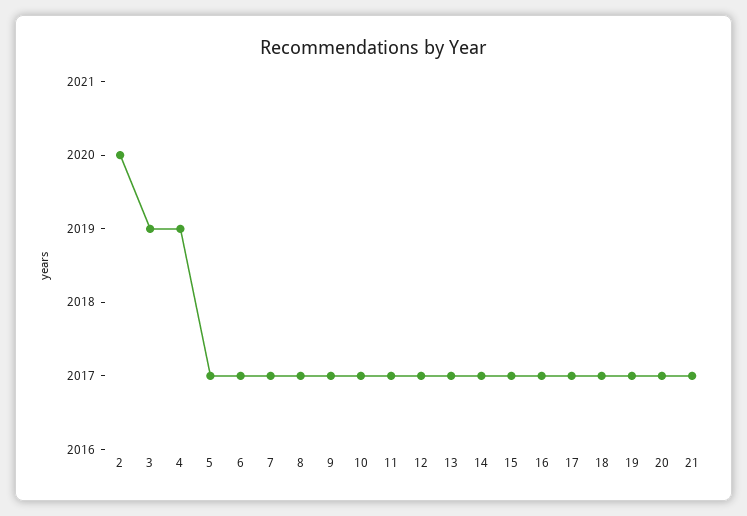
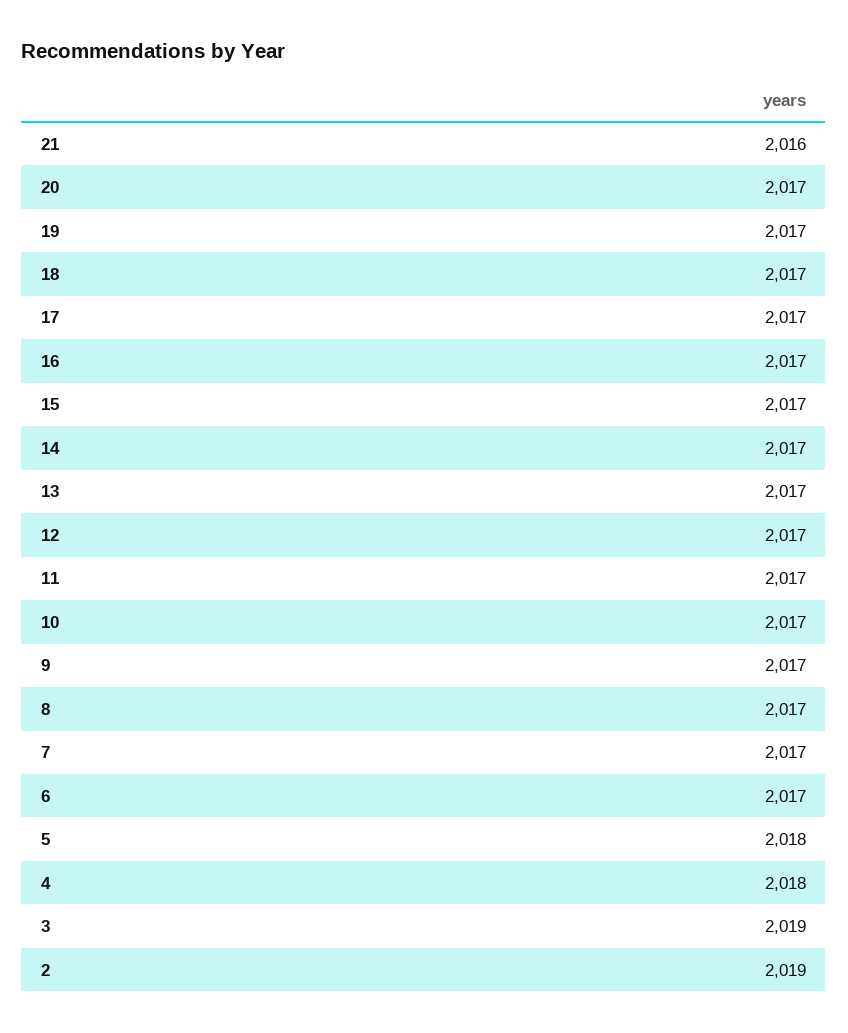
  {
-   "2": 2020,
+   "2": 2019,
    "3": 2019,
-   "4": 2019,
+   "4": 2018,
-   "5": 2017,
+   "5": 2018,
    "6": 2017,
    "7": 2017,
    "8": 2017,
    "9": 2017,
    "10": 2017,
    "11": 2017,
    "12": 2017,
    "13": 2017,
    "14": 2017,
    "15": 2017,
    "16": 2017,
    "17": 2017,
    "18": 2017,
    "19": 2017,
    "20": 2017,
-   "21": 2017
+   "21": 2016
  }

